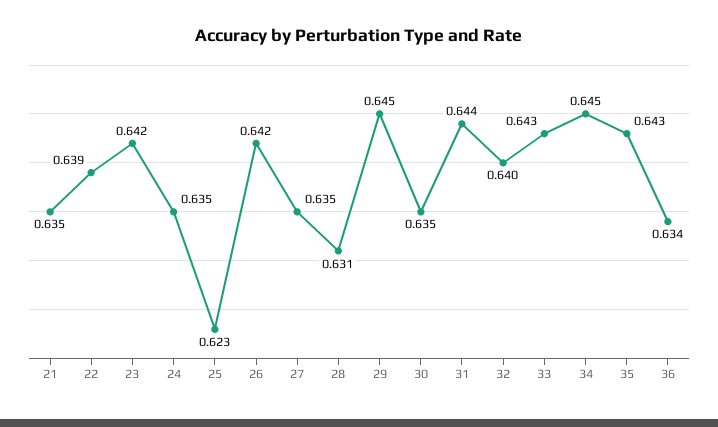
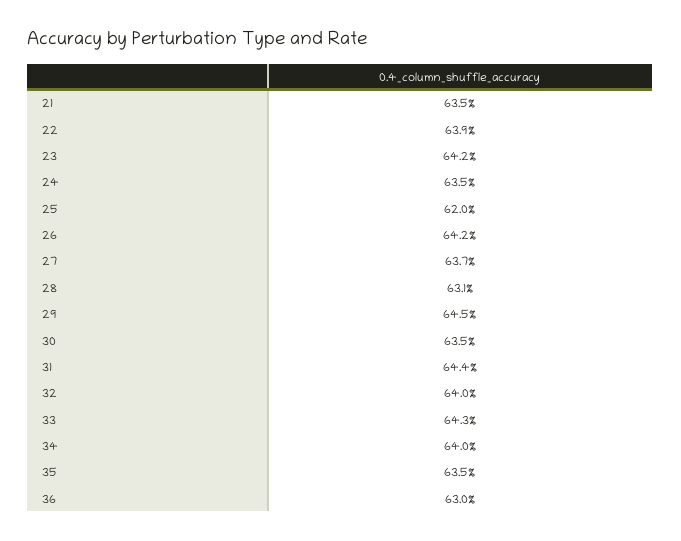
  {
    "21": 0.635,
    "22": 0.639,
    "23": 0.642,
    "24": 0.635,
-   "25": 0.623,
+   "25": 0.62,
    "26": 0.642,
-   "27": 0.635,
+   "27": 0.637,
    "28": 0.631,
    "29": 0.645,
    "30": 0.635,
    "31": 0.644,
    "32": 0.64,
    "33": 0.643,
-   "34": 0.645,
+   "34": 0.64,
-   "35": 0.643,
+   "35": 0.635,
-   "36": 0.634
+   "36": 0.63
  }

